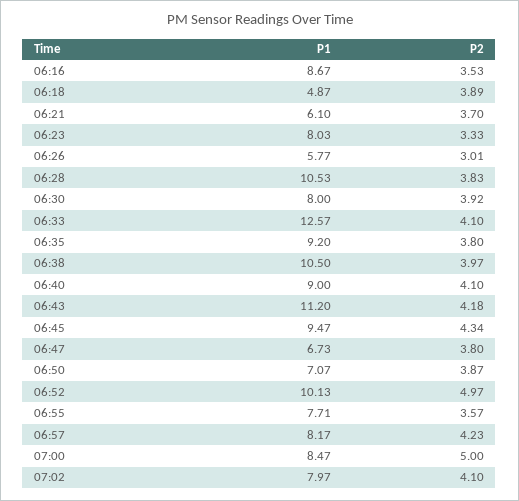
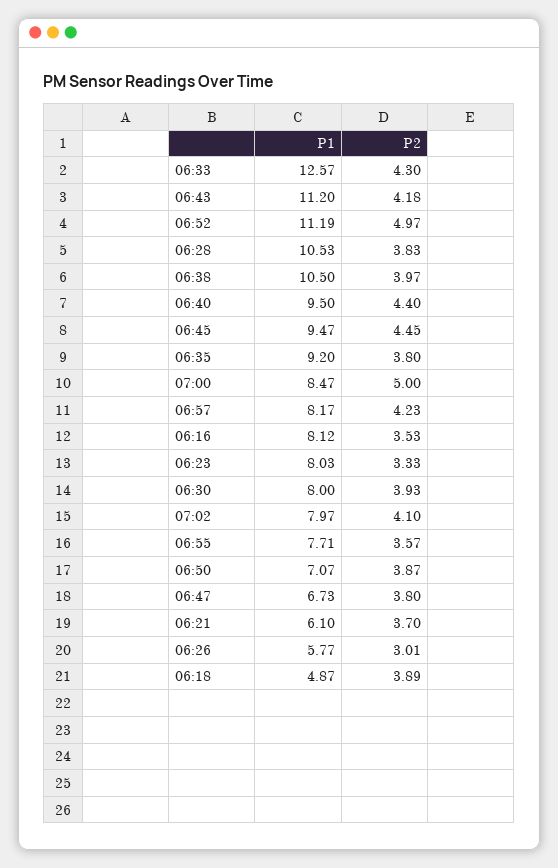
  {
    "P1": {
-     "06:16": 8.67,
+     "06:16": 8.12,
      "06:18": 4.87,
      "06:21": 6.1,
      "06:23": 8.03,
      "06:26": 5.77,
      "06:28": 10.53,
      "06:30": 8,
      "06:33": 12.57,
      "06:35": 9.2,
      "06:38": 10.5,
-     "06:40": 9,
+     "06:40": 9.5,
      "06:43": 11.2,
      "06:45": 9.47,
      "06:47": 6.73,
      "06:50": 7.07,
-     "06:52": 10.13,
+     "06:52": 11.19,
      "06:55": 7.71,
      "06:57": 8.17,
      "07:00": 8.47,
      "07:02": 7.97
    },
    "P2": {
      "06:16": 3.53,
      "06:18": 3.89,
      "06:21": 3.7,
      "06:23": 3.33,
      "06:26": 3.01,
      "06:28": 3.83,
-     "06:30": 3.92,
+     "06:30": 3.93,
-     "06:33": 4.1,
+     "06:33": 4.3,
      "06:35": 3.8,
      "06:38": 3.97,
-     "06:40": 4.1,
+     "06:40": 4.4,
      "06:43": 4.18,
-     "06:45": 4.34,
+     "06:45": 4.45,
      "06:47": 3.8,
      "06:50": 3.87,
      "06:52": 4.97,
      "06:55": 3.57,
      "06:57": 4.23,
      "07:00": 5,
      "07:02": 4.1
    }
  }

